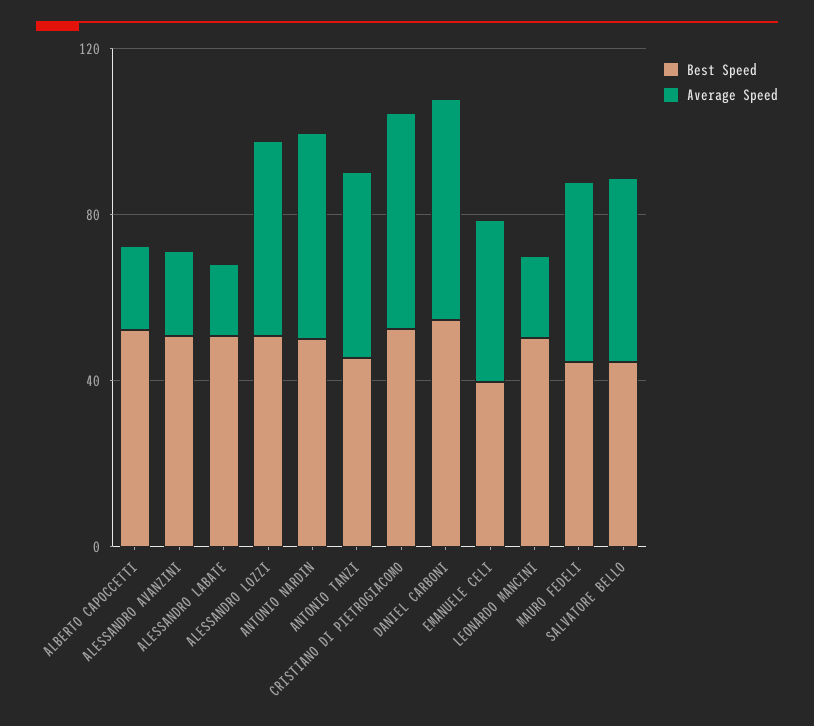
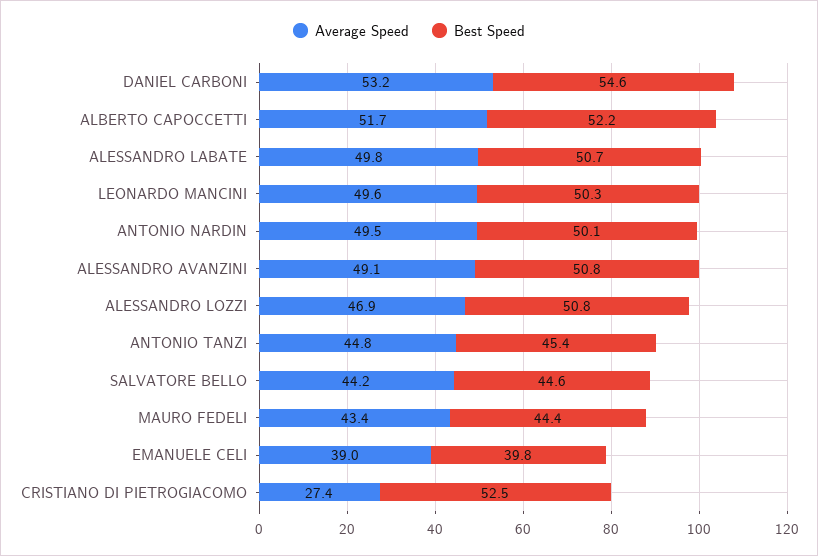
  {
    "Best Speed": {
      "ALBERTO CAPOCCETTI": 52.2,
      "ALESSANDRO AVANZINI": 50.8,
      "ALESSANDRO LABATE": 50.7,
      "ALESSANDRO LOZZI": 50.8,
      "ANTONIO NARDIN": 50.1,
      "ANTONIO TANZI": 45.4,
      "CRISTIANO DI PIETROGIACOMO": 52.5,
      "DANIEL CARBONI": 54.6,
      "EMANUELE CELI": 39.8,
      "LEONARDO MANCINI": 50.3,
      "MAURO FEDELI": 44.4,
      "SALVATORE BELLO": 44.6
    },
    "Average Speed": {
-     "ALBERTO CAPOCCETTI": 20,
+     "ALBERTO CAPOCCETTI": 51.7,
-     "ALESSANDRO AVANZINI": 20,
+     "ALESSANDRO AVANZINI": 49.1,
-     "ALESSANDRO LABATE": 20,
+     "ALESSANDRO LABATE": 49.8,
      "ALESSANDRO LOZZI": 46.9,
      "ANTONIO NARDIN": 49.5,
      "ANTONIO TANZI": 44.8,
-     "CRISTIANO DI PIETROGIACOMO": 50,
+     "CRISTIANO DI PIETROGIACOMO": 27.4,
      "DANIEL CARBONI": 53.2,
      "EMANUELE CELI": 39,
-     "LEONARDO MANCINI": 20,
+     "LEONARDO MANCINI": 49.6,
      "MAURO FEDELI": 43.4,
      "SALVATORE BELLO": 44.2
    }
  }

